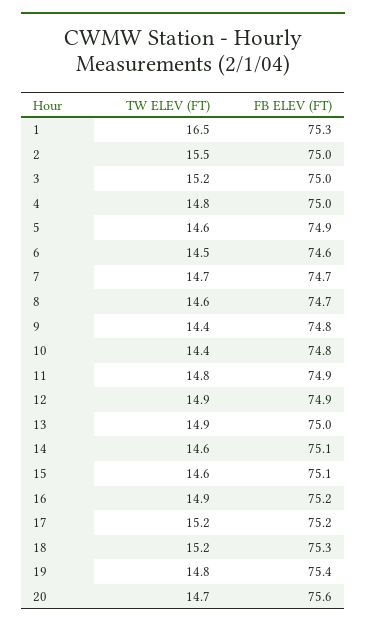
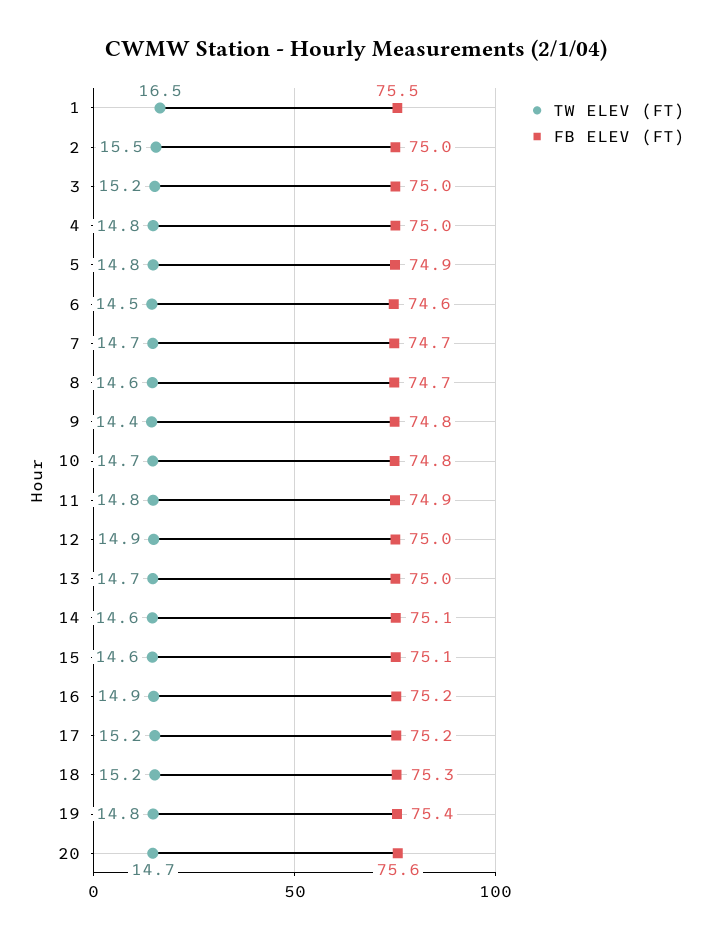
  {
    "TW ELEV (FT)": {
      "1": 16.5,
      "2": 15.5,
      "3": 15.2,
      "4": 14.8,
-     "5": 14.6,
+     "5": 14.8,
      "6": 14.5,
      "7": 14.7,
      "8": 14.6,
      "9": 14.4,
-     "10": 14.4,
+     "10": 14.7,
      "11": 14.8,
      "12": 14.9,
-     "13": 14.9,
+     "13": 14.7,
      "14": 14.6,
      "15": 14.6,
      "16": 14.9,
      "17": 15.2,
      "18": 15.2,
      "19": 14.8,
      "20": 14.7
    },
    "FB ELEV (FT)": {
-     "1": 75.3,
+     "1": 75.5,
      "2": 75,
      "3": 75,
      "4": 75,
      "5": 74.9,
      "6": 74.6,
      "7": 74.7,
      "8": 74.7,
      "9": 74.8,
      "10": 74.8,
      "11": 74.9,
-     "12": 74.9,
+     "12": 75,
      "13": 75,
      "14": 75.1,
      "15": 75.1,
      "16": 75.2,
      "17": 75.2,
      "18": 75.3,
      "19": 75.4,
      "20": 75.6
    }
  }

